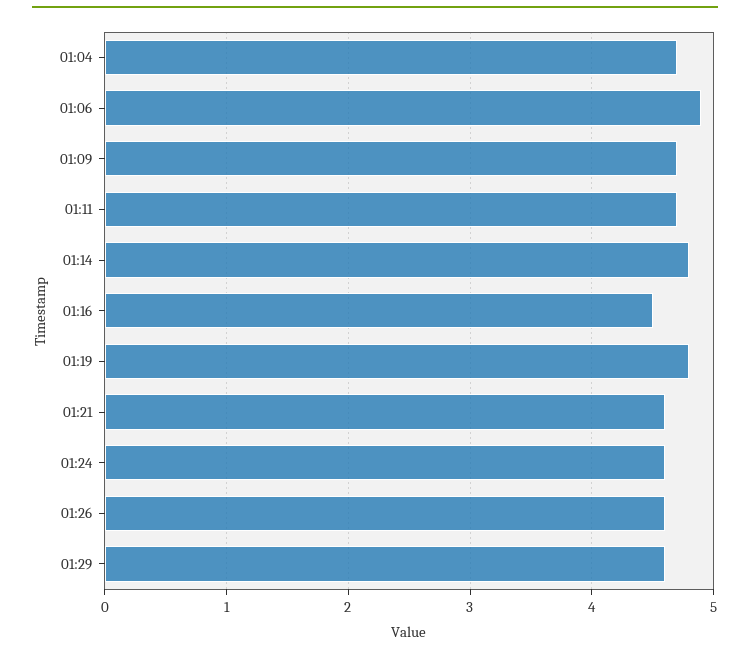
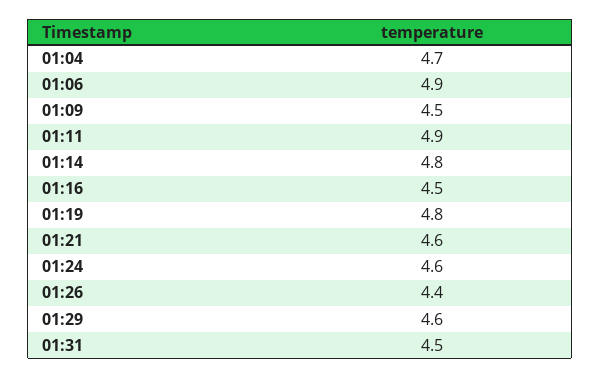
  {
    "01:04": 4.7,
    "01:06": 4.9,
-   "01:09": 4.7,
+   "01:09": 4.5,
-   "01:11": 4.7,
+   "01:11": 4.9,
    "01:14": 4.8,
    "01:16": 4.5,
    "01:19": 4.8,
    "01:21": 4.6,
    "01:24": 4.6,
-   "01:26": 4.6,
+   "01:26": 4.4,
-   "01:29": 4.6
+   "01:29": 4.6,
+   "01:31": 4.5
  }

